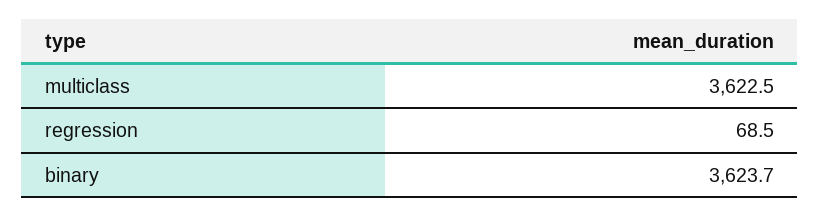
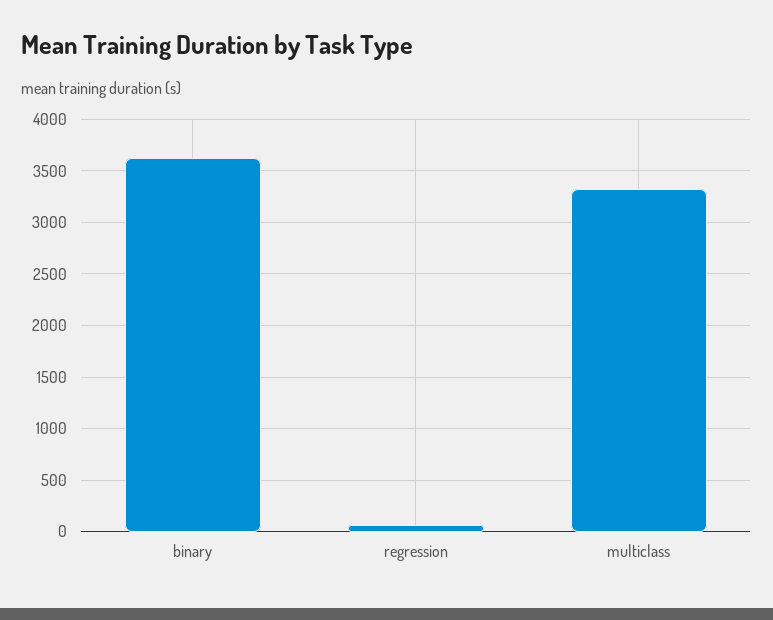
  {
-   "multiclass": 3622.5,
+   "multiclass": 3300,
    "regression": 68.5,
    "binary": 3623.7
  }

